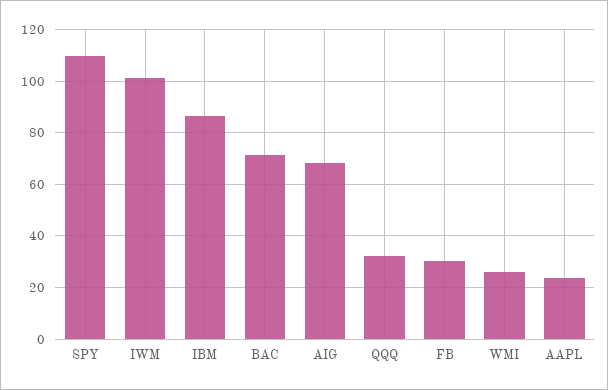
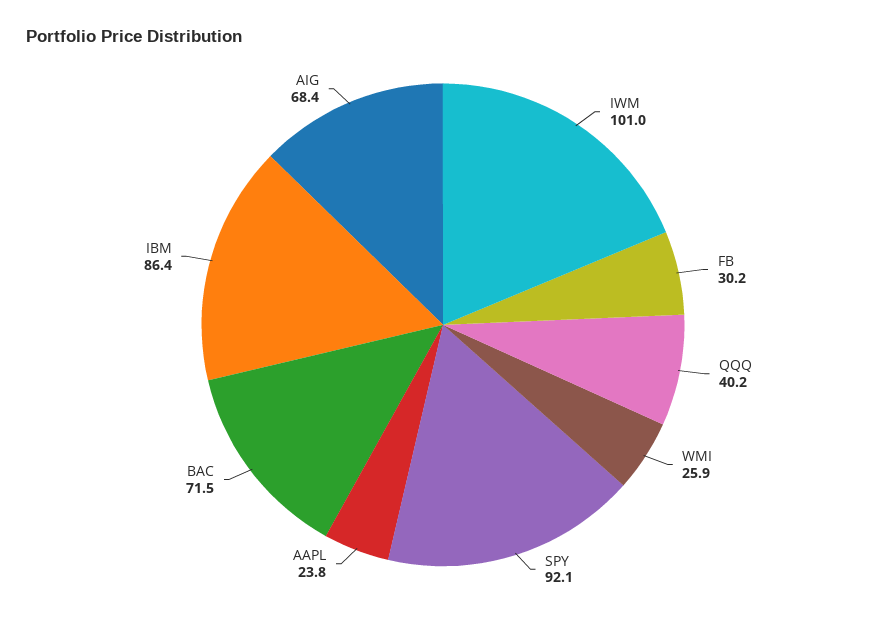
  {
-   "SPY": 110,
+   "SPY": 92.1,
    "IWM": 101,
    "IBM": 86.4,
    "BAC": 71.5,
    "AIG": 68.4,
-   "QQQ": 32.5,
+   "QQQ": 40.2,
    "FB": 30.2,
    "WMI": 25.9,
    "AAPL": 23.8
  }

